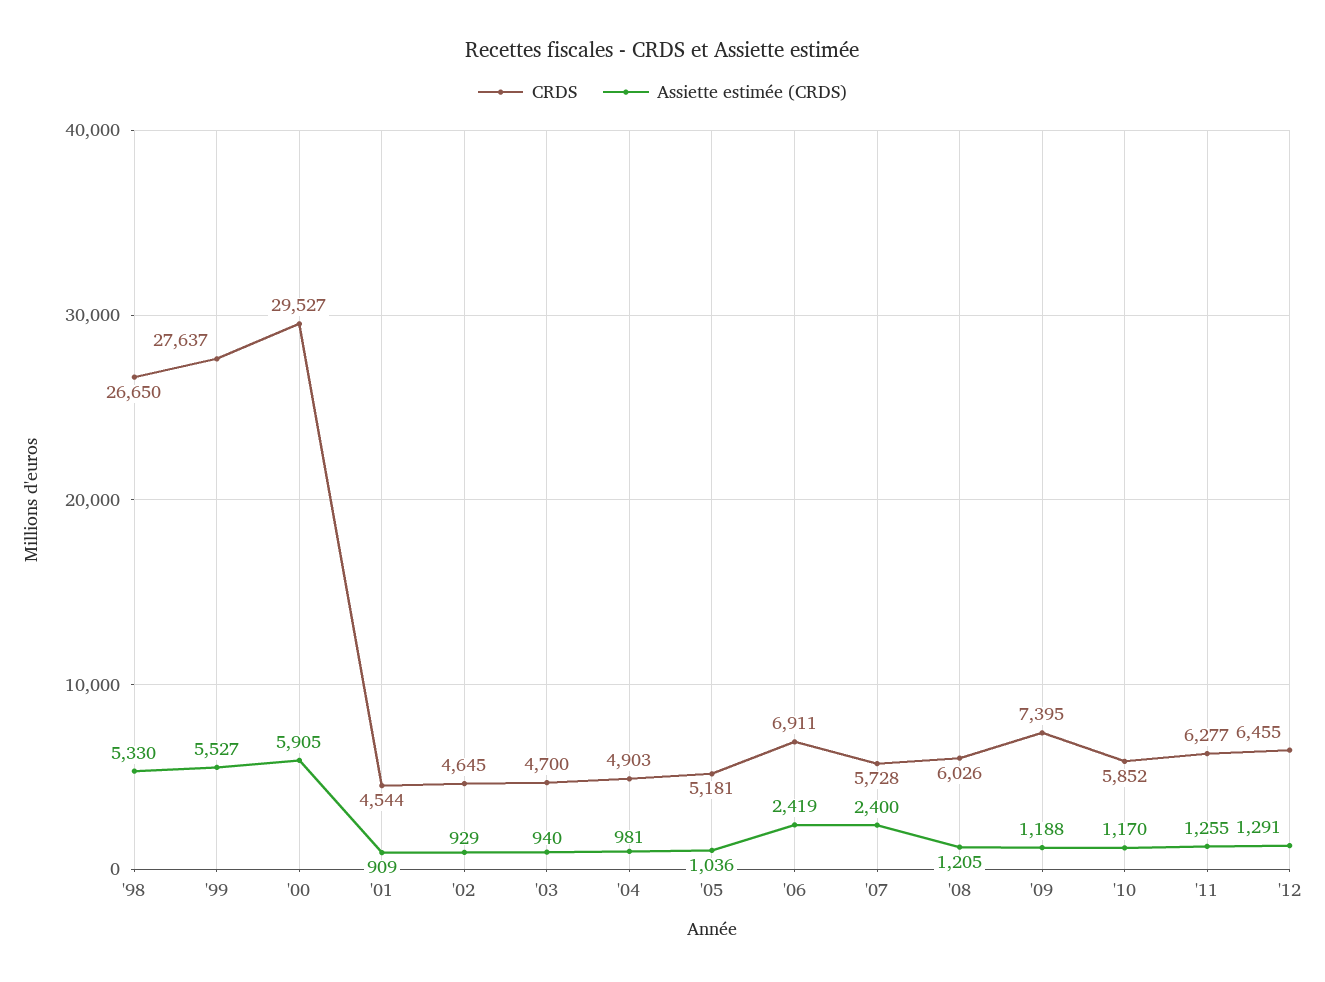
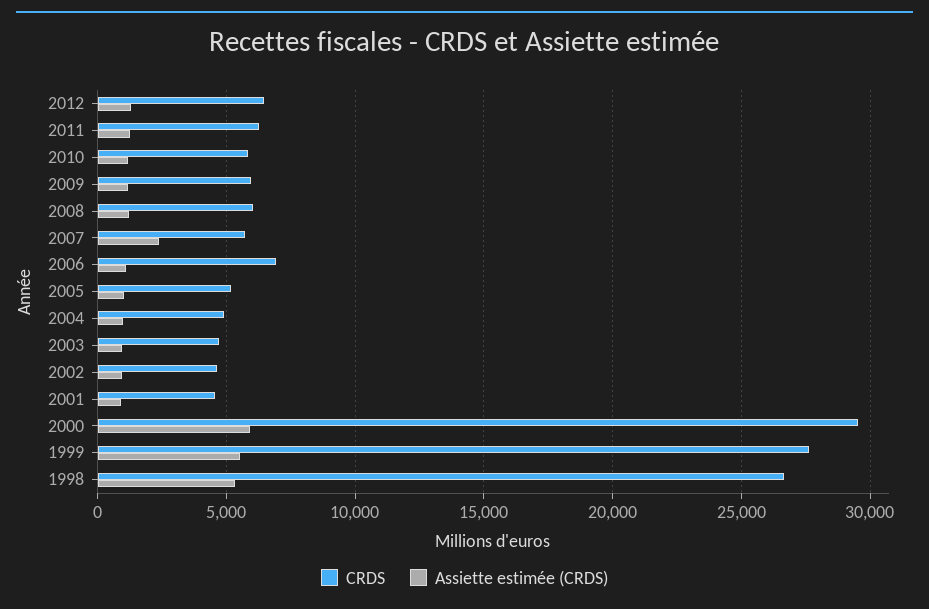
  {
    "CRDS": {
      "'98": 26650,
      "'99": 27637,
      "'00": 29527,
      "'01": 4544,
      "'02": 4645,
      "'03": 4700,
      "'04": 4903,
      "'05": 5181,
      "'06": 6911,
      "'07": 5728,
      "'08": 6026,
-     "'09": 7395,
+     "'09": 6000,
      "'10": 5852,
      "'11": 6277,
      "'12": 6455
    },
    "Assiette estimée (CRDS)": {
      "'98": 5330,
      "'99": 5527,
      "'00": 5905,
      "'01": 909,
      "'02": 929,
      "'03": 940,
      "'04": 981,
      "'05": 1036,
-     "'06": 2419,
+     "'06": 1000,
      "'07": 2400,
      "'08": 1205,
      "'09": 1188,
      "'10": 1170,
      "'11": 1255,
      "'12": 1291
    }
  }

